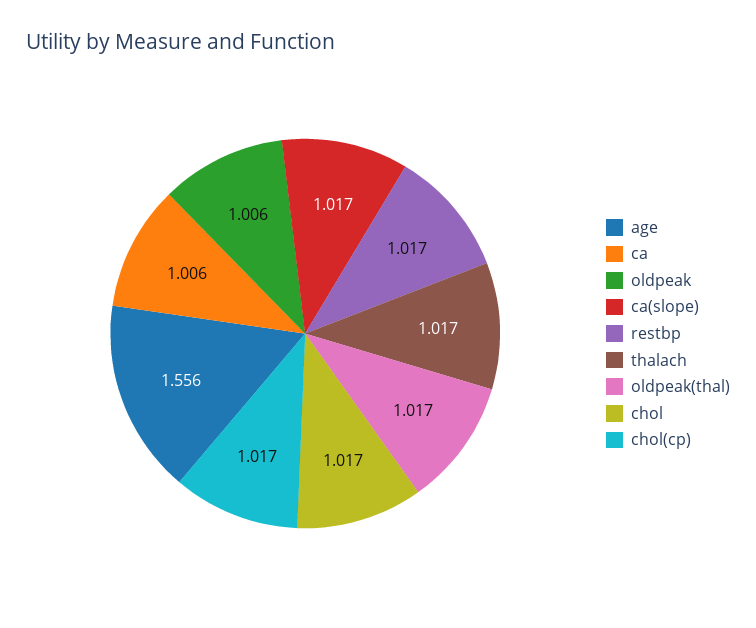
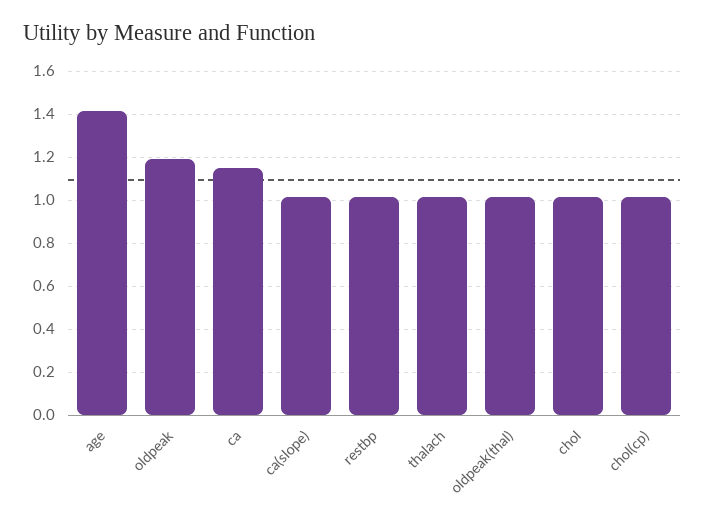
  {
-   "age": 1.556,
+   "age": 1.4,
-   "ca": 1.006,
+   "ca": 1.15,
-   "oldpeak": 1.006,
+   "oldpeak": 1.2,
    "ca(slope)": 1.017,
    "restbp": 1.017,
    "thalach": 1.017,
    "oldpeak(thal)": 1.017,
    "chol": 1.017,
    "chol(cp)": 1.017
  }

